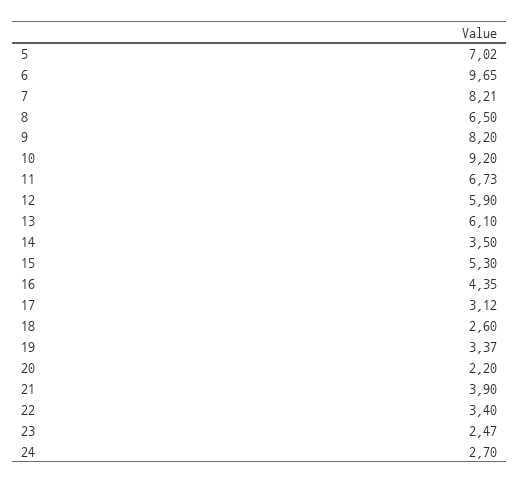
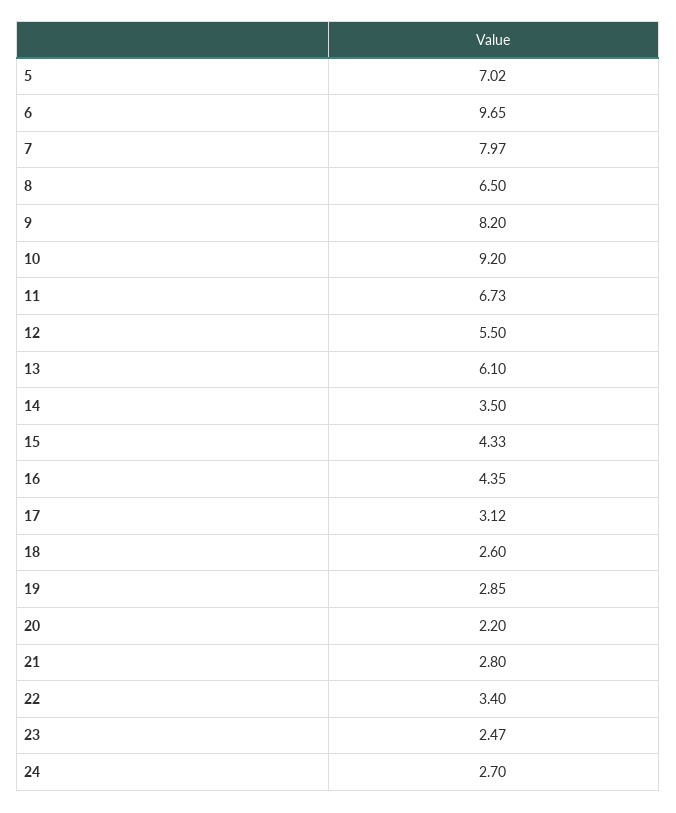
  {
    "5": 7.02,
    "6": 9.65,
-   "7": 8.21,
+   "7": 7.97,
    "8": 6.5,
    "9": 8.2,
    "10": 9.2,
    "11": 6.73,
-   "12": 5.9,
+   "12": 5.5,
    "13": 6.1,
    "14": 3.5,
-   "15": 5.3,
+   "15": 4.33,
    "16": 4.35,
    "17": 3.12,
    "18": 2.6,
-   "19": 3.37,
+   "19": 2.85,
    "20": 2.2,
-   "21": 3.9,
+   "21": 2.8,
    "22": 3.4,
    "23": 2.47,
    "24": 2.7
  }

